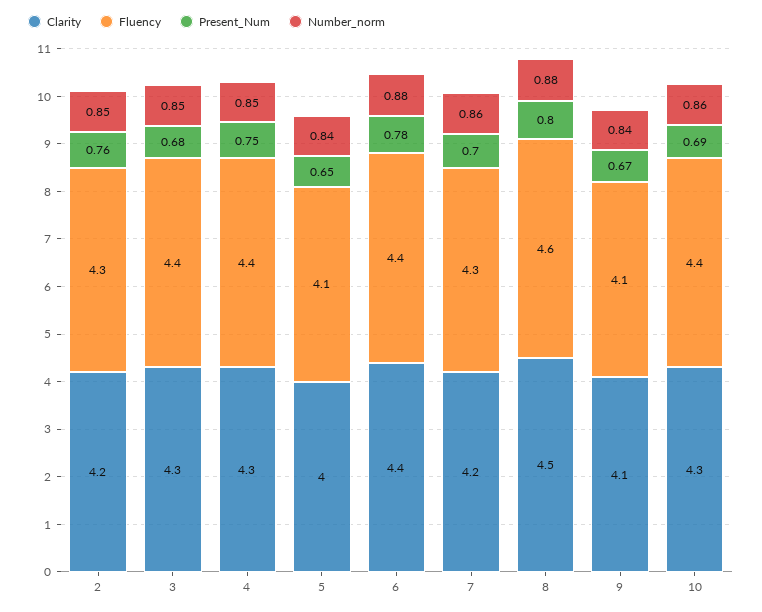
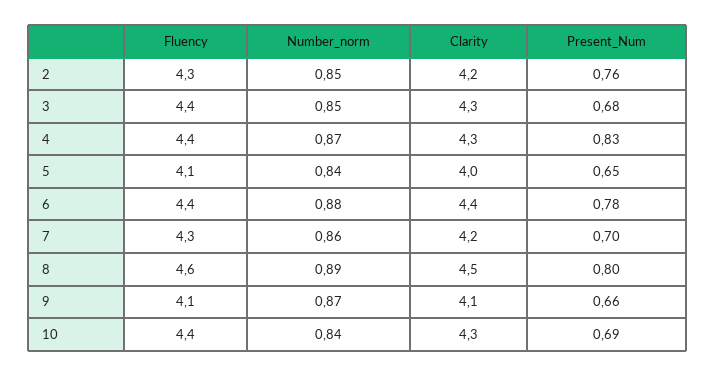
  {
    "Clarity": {
      "2": 4.2,
      "3": 4.3,
      "4": 4.3,
      "5": 4,
      "6": 4.4,
      "7": 4.2,
      "8": 4.5,
      "9": 4.1,
      "10": 4.3
    },
    "Fluency": {
      "2": 4.3,
      "3": 4.4,
      "4": 4.4,
      "5": 4.1,
      "6": 4.4,
      "7": 4.3,
      "8": 4.6,
      "9": 4.1,
      "10": 4.4
    },
    "Present_Num": {
      "2": 0.76,
      "3": 0.68,
-     "4": 0.75,
+     "4": 0.83,
      "5": 0.65,
      "6": 0.78,
      "7": 0.7,
      "8": 0.8,
-     "9": 0.67,
+     "9": 0.66,
      "10": 0.69
    },
    "Number_norm": {
      "2": 0.85,
      "3": 0.85,
-     "4": 0.85,
+     "4": 0.87,
      "5": 0.84,
      "6": 0.88,
      "7": 0.86,
-     "8": 0.88,
+     "8": 0.89,
-     "9": 0.84,
+     "9": 0.87,
-     "10": 0.86
+     "10": 0.84
    }
  }

